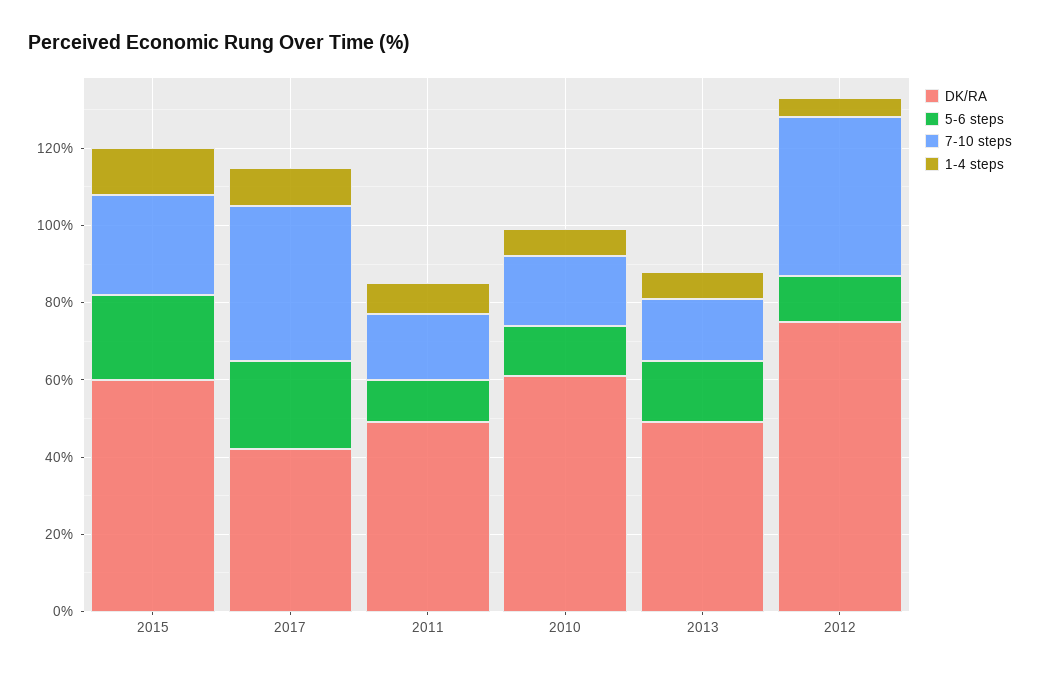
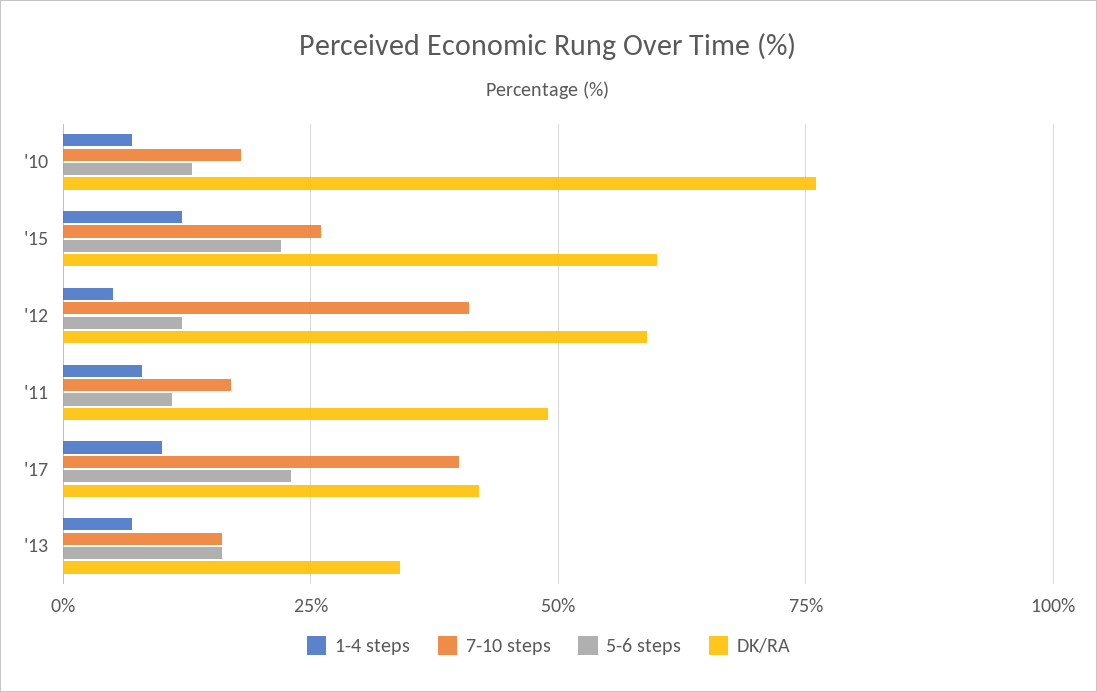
  {
    "DK/RA": {
      "2015": 60,
      "2017": 40,
      "2011": 50,
-     "2010": 60,
+     "2010": 75,
-     "2013": 50,
+     "2013": 35,
-     "2012": 75
+     "2012": 60
    },
    "5-6 steps": {
      "2015": 20,
      "2017": 25,
      "2011": 10,
      "2010": 15,
      "2013": 15,
      "2012": 10
    },
    "7-10 steps": {
      "2015": 25,
      "2017": 40,
      "2011": 15,
      "2010": 20,
      "2013": 15,
      "2012": 40
    },
    "1-4 steps": {
      "2015": 10,
      "2017": 10,
      "2011": 10,
      "2010": 5,
      "2013": 5,
      "2012": 5
    }
  }

